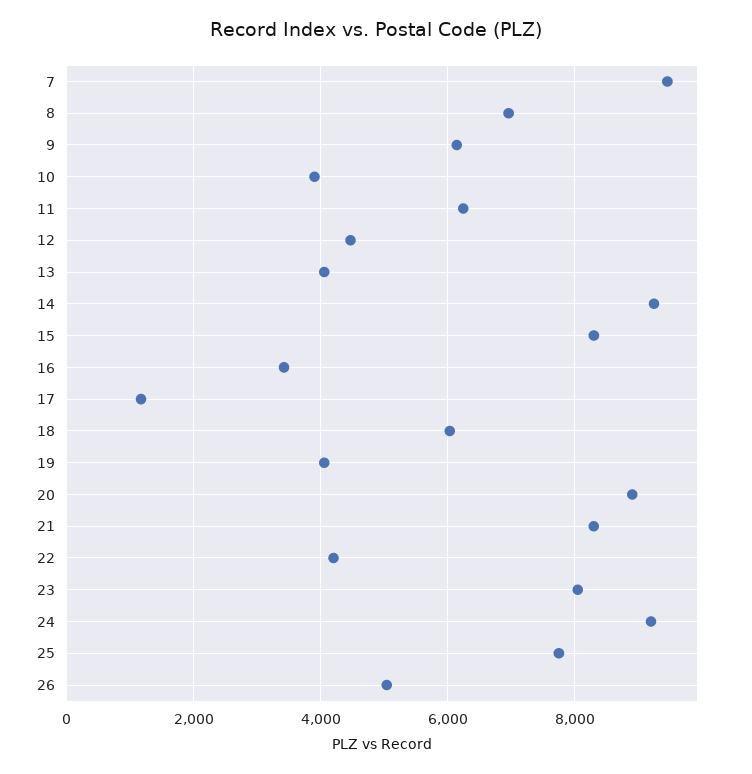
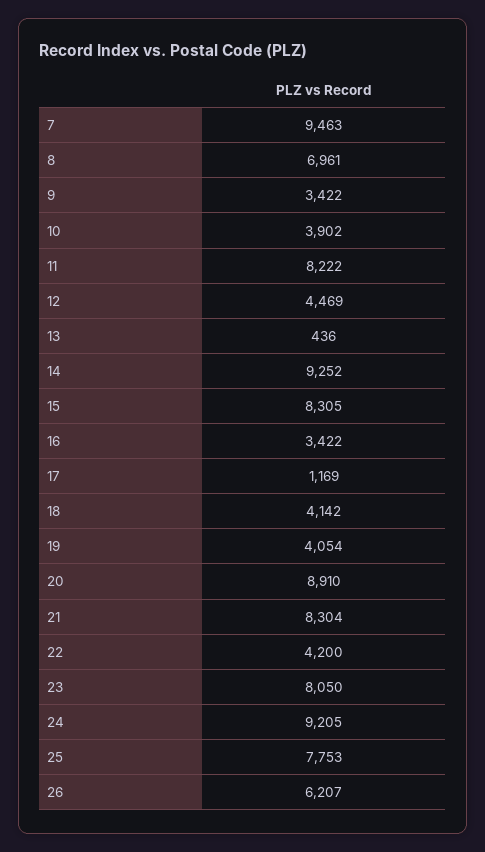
  {
    "7": 9463,
    "8": 6961,
-   "9": 6200,
+   "9": 3422,
    "10": 3902,
-   "11": 6200,
+   "11": 8222,
    "12": 4469,
-   "13": 4000,
+   "13": 436,
    "14": 9252,
    "15": 8305,
    "16": 3422,
    "17": 1169,
-   "18": 6000,
+   "18": 4142,
    "19": 4054,
    "20": 8910,
    "21": 8304,
    "22": 4200,
    "23": 8050,
    "24": 9205,
    "25": 7753,
-   "26": 5000
+   "26": 6207
  }

